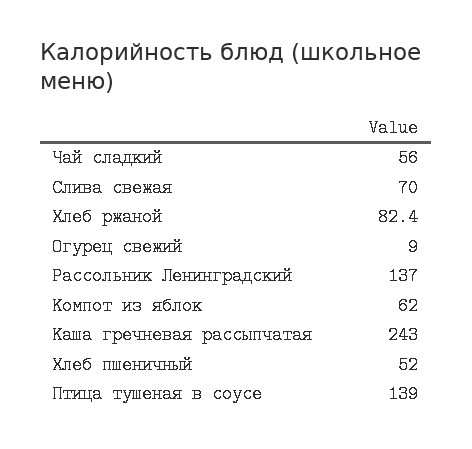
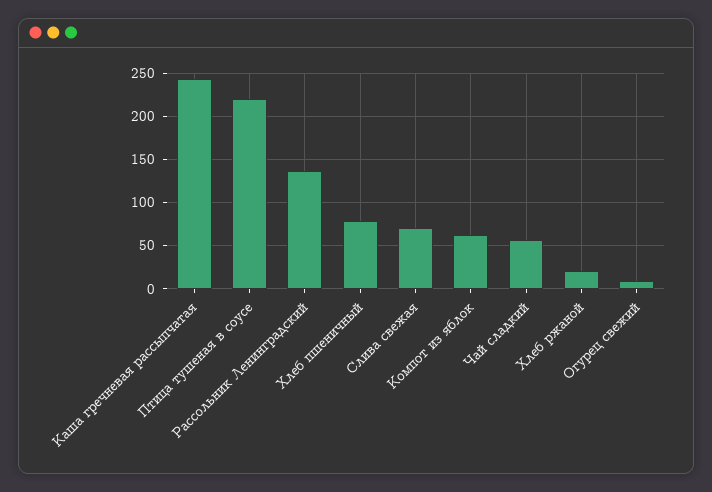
  {
    "Чай сладкий": 56,
    "Слива свежая": 70,
-   "Хлеб ржаной": 82.4,
+   "Хлеб ржаной": 20,
    "Огурец свежий": 9,
    "Рассольник Ленинградский": 137,
    "Компот из яблок": 62,
    "Каша гречневая рассыпчатая": 243,
-   "Хлеб пшеничный": 52,
+   "Хлеб пшеничный": 80,
-   "Птица тушеная в соусе": 139
+   "Птица тушеная в соусе": 220
  }

